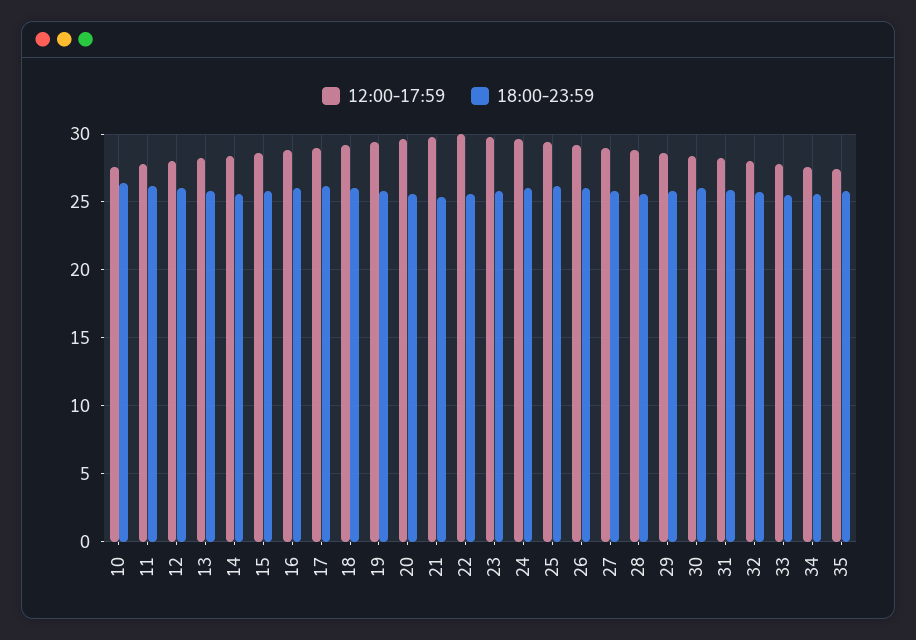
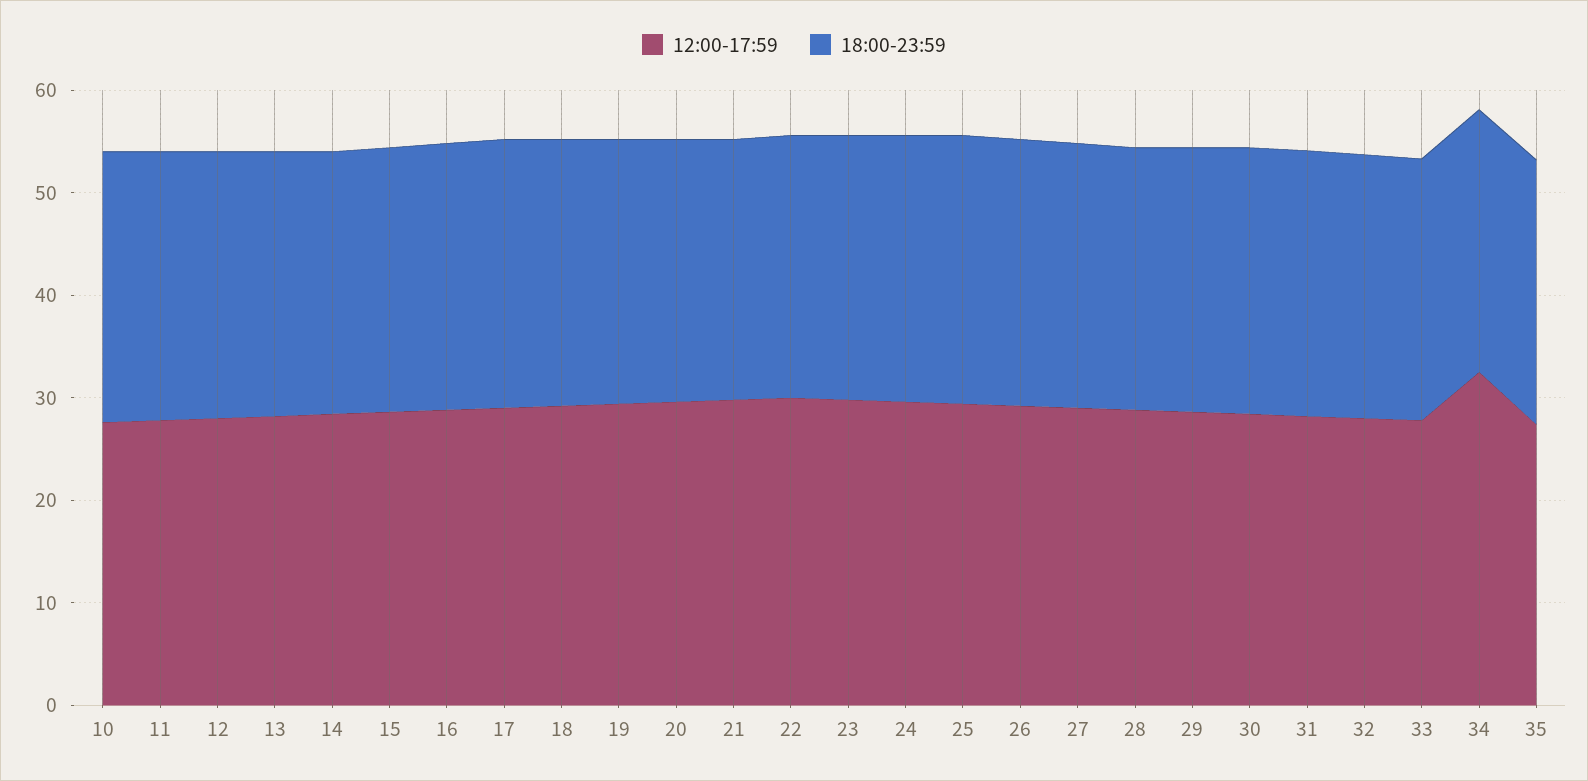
  {
    "12:00-17:59": {
      "10": 27.5,
      "11": 28,
      "12": 28,
      "13": 28,
      "14": 28.5,
      "15": 28.5,
      "16": 29,
      "17": 29,
      "18": 29,
      "19": 29.5,
      "20": 29.5,
      "21": 30,
      "22": 30,
      "23": 30,
      "24": 29.5,
      "25": 29.5,
      "26": 29,
      "27": 29,
      "28": 29,
      "29": 28.5,
      "30": 28.5,
      "31": 28,
      "32": 28,
      "33": 28,
-     "34": 27.5,
+     "34": 32,
      "35": 27.5
    },
    "18:00-23:59": {
      "10": 26.5,
      "11": 26,
      "12": 26,
      "13": 26,
      "14": 25.5,
      "15": 26,
      "16": 26,
      "17": 26,
      "18": 26,
      "19": 26,
      "20": 25.5,
      "21": 25.5,
      "22": 25.5,
      "23": 26,
      "24": 26,
      "25": 26,
      "26": 26,
      "27": 26,
      "28": 25.5,
      "29": 26,
      "30": 26,
      "31": 26,
      "32": 25.5,
      "33": 25.5,
      "34": 25.5,
      "35": 26
    }
  }

